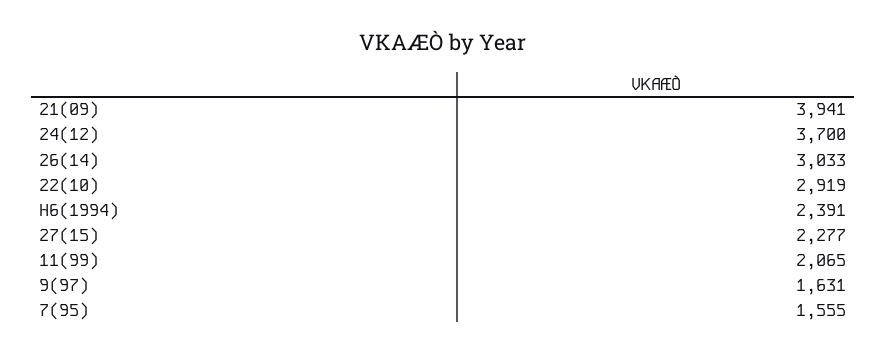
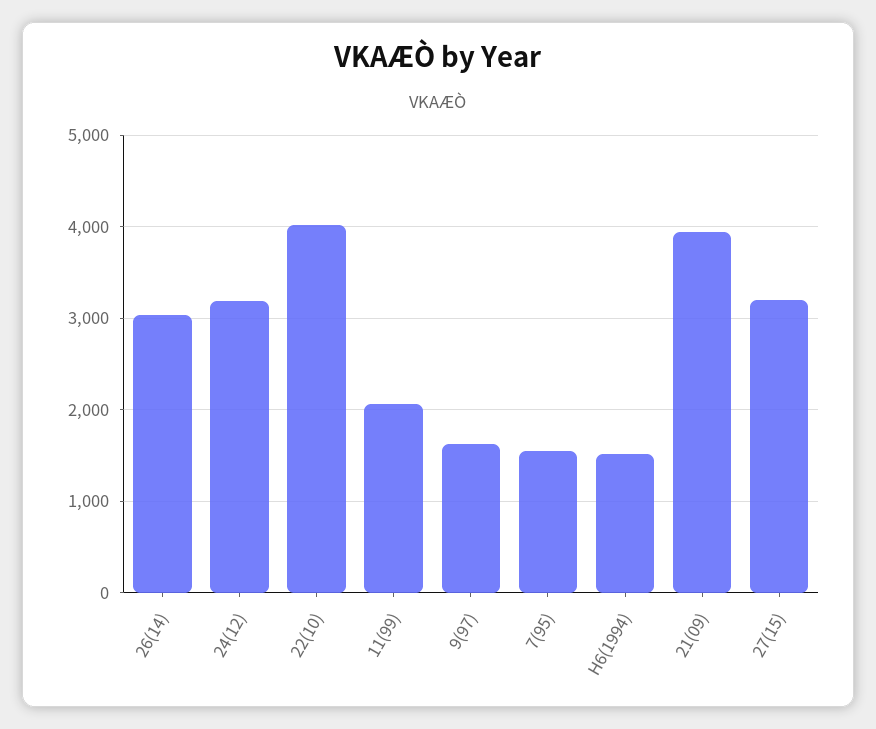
  {
    "21(09)": 3941,
-   "24(12)": 3700,
+   "24(12)": 3200,
    "26(14)": 3033,
-   "22(10)": 2919,
+   "22(10)": 4000,
-   "H6(1994)": 2391,
+   "H6(1994)": 1500,
-   "27(15)": 2277,
+   "27(15)": 3200,
    "11(99)": 2065,
    "9(97)": 1631,
    "7(95)": 1555
  }

